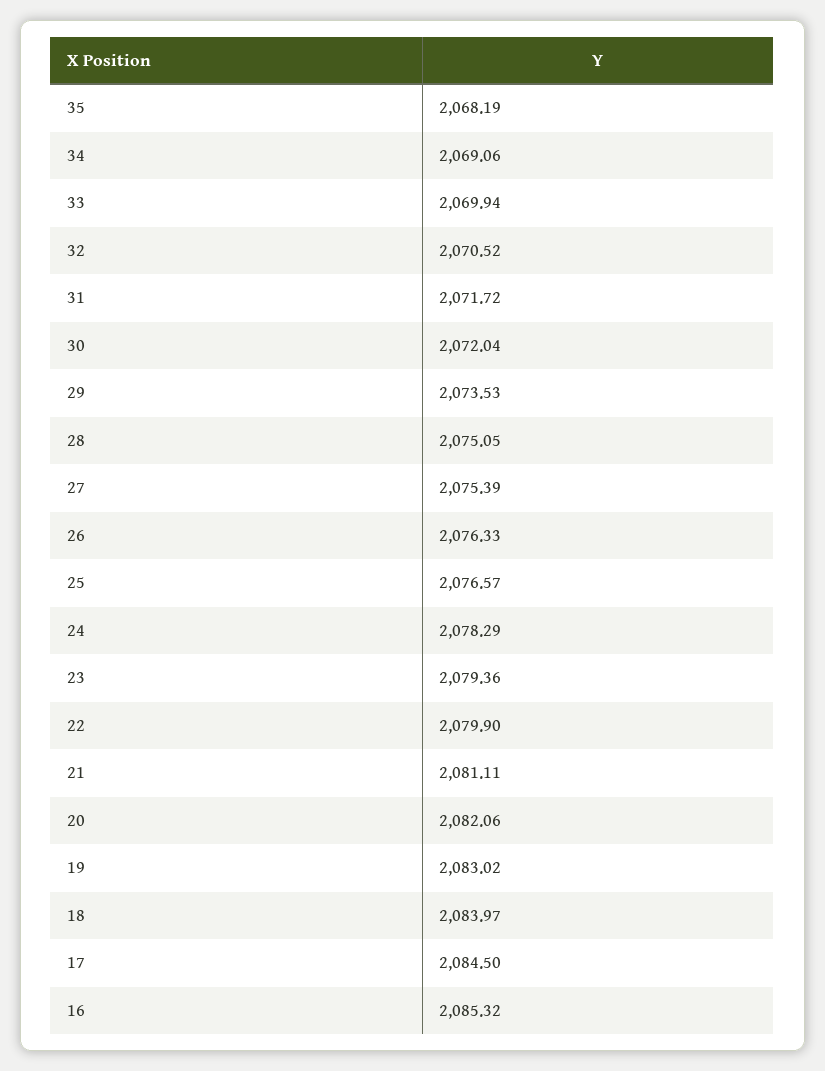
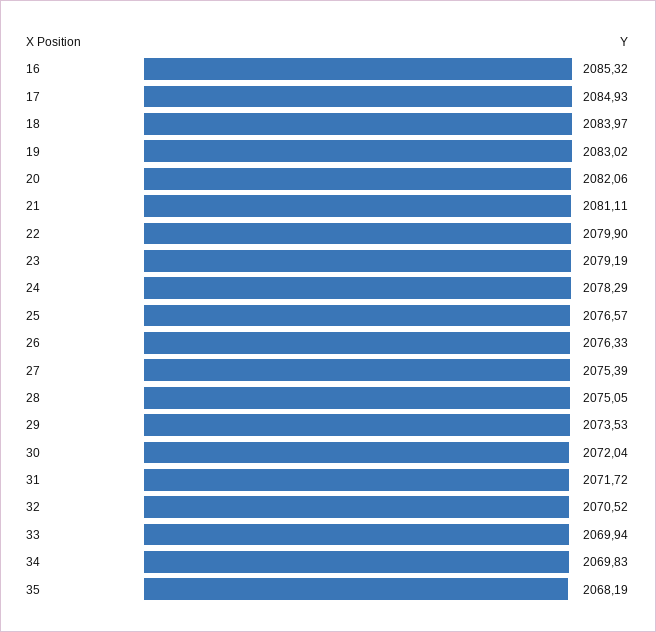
  {
    "35": 2068.19,
-   "34": 2069.06,
+   "34": 2069.83,
    "33": 2069.94,
    "32": 2070.52,
    "31": 2071.72,
    "30": 2072.04,
    "29": 2073.53,
    "28": 2075.05,
    "27": 2075.39,
    "26": 2076.33,
    "25": 2076.57,
    "24": 2078.29,
-   "23": 2079.36,
+   "23": 2079.19,
    "22": 2079.9,
    "21": 2081.11,
    "20": 2082.06,
    "19": 2083.02,
    "18": 2083.97,
-   "17": 2084.5,
+   "17": 2084.93,
    "16": 2085.32
  }

